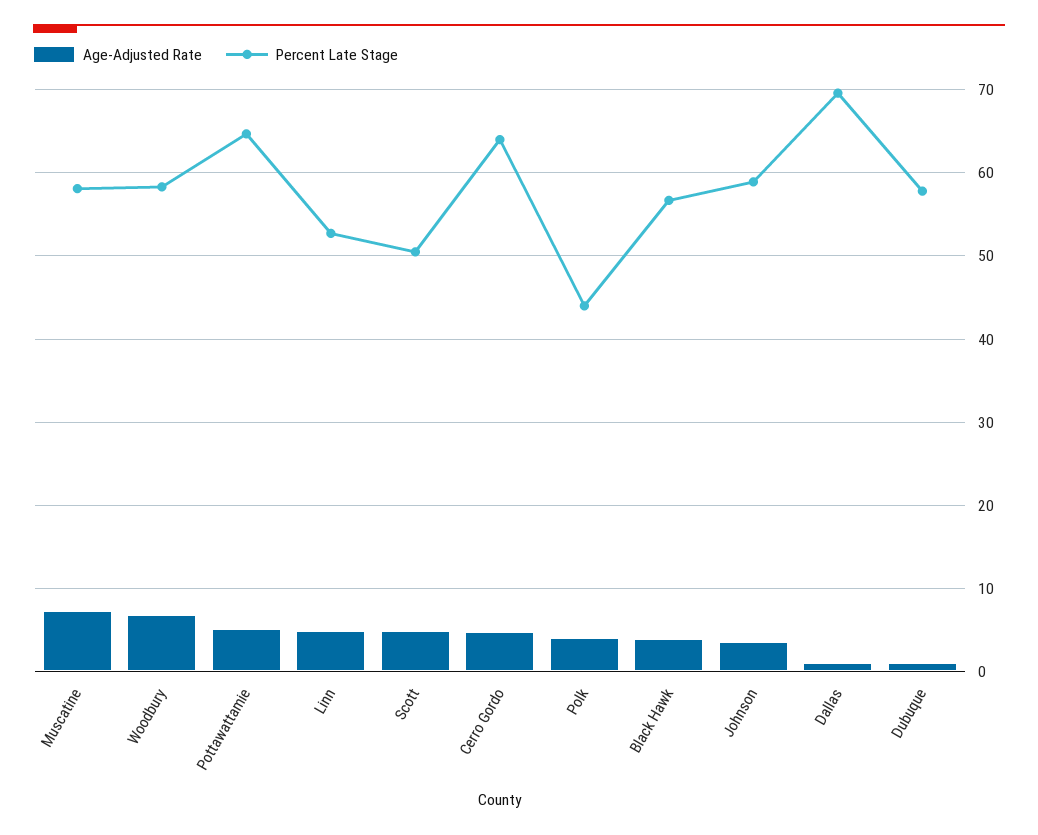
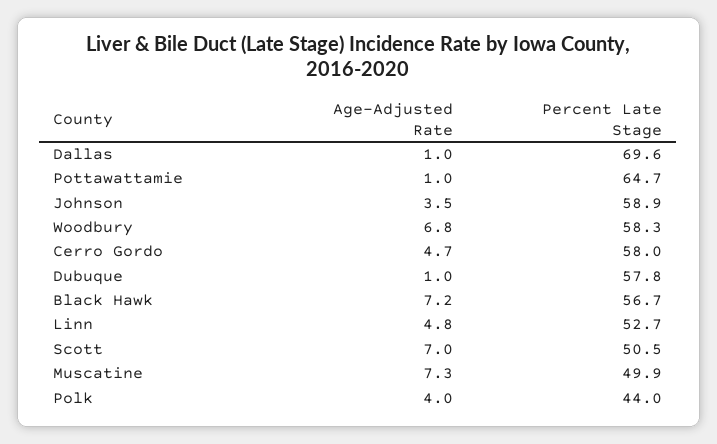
  {
    "Age-Adjusted Rate": {
      "Muscatine": 7.3,
      "Woodbury": 6.8,
-     "Pottawattamie": 5,
+     "Pottawattamie": 1,
      "Linn": 4.8,
-     "Scott": 5,
+     "Scott": 7,
      "Cerro Gordo": 4.7,
      "Polk": 4,
-     "Black Hawk": 4,
+     "Black Hawk": 7.2,
      "Johnson": 3.5,
      "Dallas": 1,
      "Dubuque": 1
    },
    "Percent Late Stage": {
-     "Muscatine": 58,
+     "Muscatine": 49.9,
      "Woodbury": 58.3,
      "Pottawattamie": 64.7,
      "Linn": 52.7,
      "Scott": 50.5,
-     "Cerro Gordo": 64,
+     "Cerro Gordo": 58,
      "Polk": 44,
      "Black Hawk": 56.7,
      "Johnson": 58.9,
      "Dallas": 69.6,
      "Dubuque": 57.8
    }
  }

